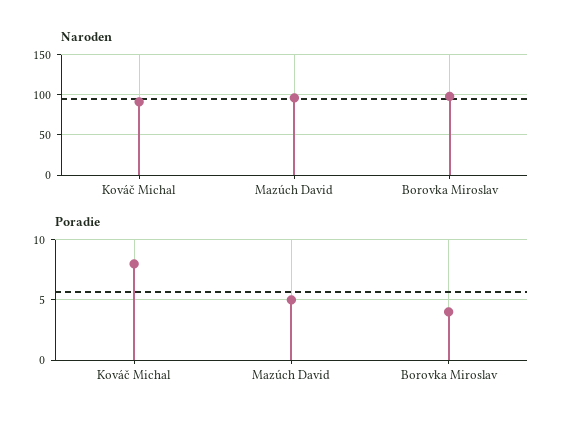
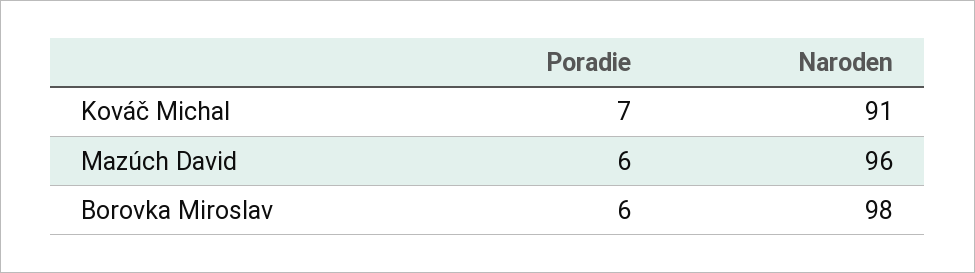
  {
    "Naroden": {
      "Kováč Michal": 91,
      "Mazúch David": 96,
      "Borovka Miroslav": 98
    },
    "Poradie": {
-     "Kováč Michal": 8,
+     "Kováč Michal": 7,
-     "Mazúch David": 5,
+     "Mazúch David": 6,
-     "Borovka Miroslav": 4
+     "Borovka Miroslav": 6
    }
  }

